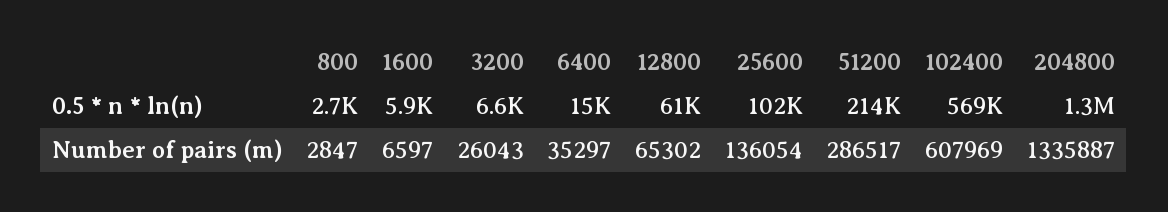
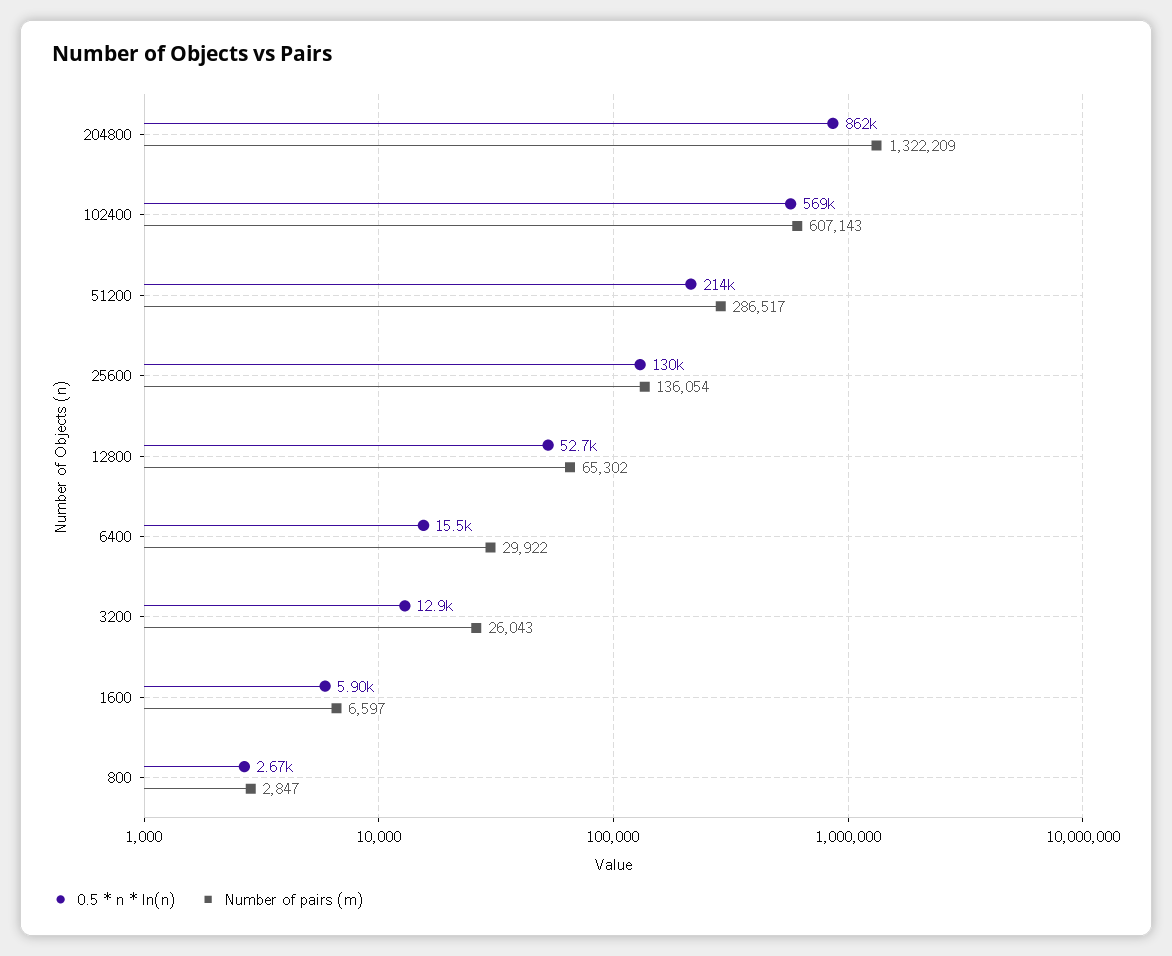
  {
    "0.5 * n * ln(n)": {
      "800": 2670,
      "1600": 5900,
-     "3200": 6600,
+     "3200": 12900,
      "6400": 15500,
-     "12800": 61000,
+     "12800": 52700,
-     "25600": 102000,
+     "25600": 130000,
      "51200": 214000,
      "102400": 569000,
-     "204800": 1300000
+     "204800": 862000
    },
    "Number of pairs (m)": {
      "800": 2847,
      "1600": 6597,
      "3200": 26043,
-     "6400": 35297,
+     "6400": 29922,
      "12800": 65302,
      "25600": 136054,
      "51200": 286517,
-     "102400": 607969,
+     "102400": 607143,
-     "204800": 1335887
+     "204800": 1322209
    }
  }

